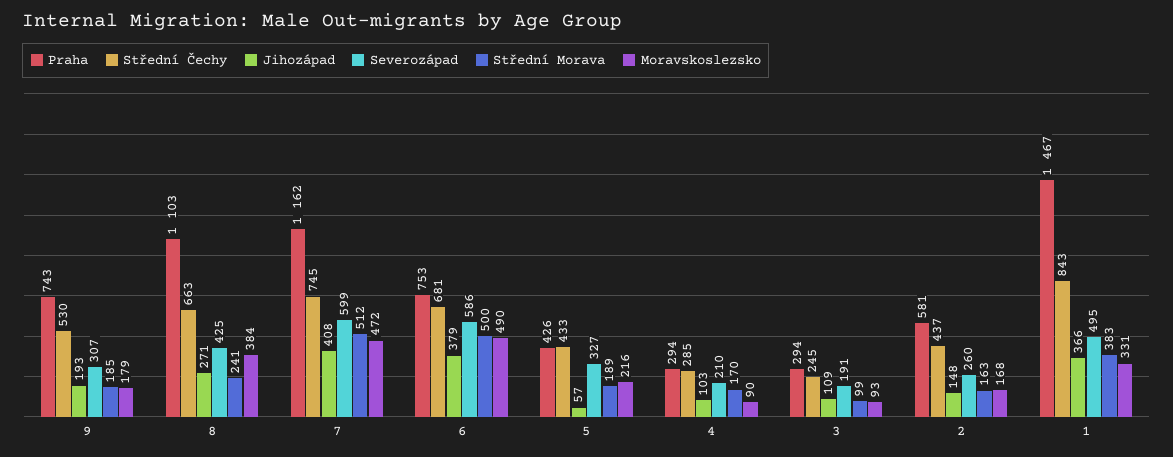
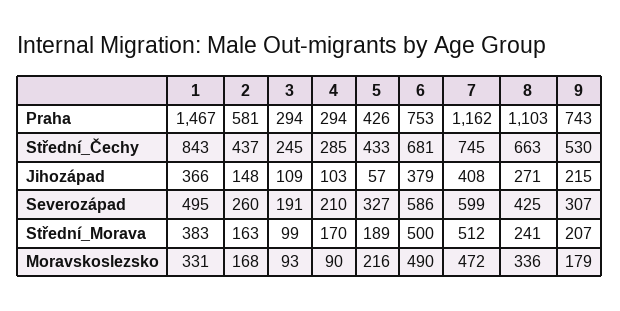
  {
    "Praha": {
      "9": 743,
      "8": 1103,
      "7": 1162,
      "6": 753,
      "5": 426,
      "4": 294,
      "3": 294,
      "2": 581,
      "1": 1467
    },
    "Střední Čechy": {
      "9": 530,
      "8": 663,
      "7": 745,
      "6": 681,
      "5": 433,
      "4": 285,
      "3": 245,
      "2": 437,
      "1": 843
    },
    "Jihozápad": {
-     "9": 193,
+     "9": 215,
      "8": 271,
      "7": 408,
      "6": 379,
      "5": 57,
      "4": 103,
      "3": 109,
      "2": 148,
      "1": 366
    },
    "Severozápad": {
      "9": 307,
      "8": 425,
      "7": 599,
      "6": 586,
      "5": 327,
      "4": 210,
      "3": 191,
      "2": 260,
      "1": 495
    },
    "Střední Morava": {
-     "9": 185,
+     "9": 207,
      "8": 241,
      "7": 512,
      "6": 500,
      "5": 189,
      "4": 170,
      "3": 99,
      "2": 163,
      "1": 383
    },
    "Moravskoslezsko": {
      "9": 179,
-     "8": 384,
+     "8": 336,
      "7": 472,
      "6": 490,
      "5": 216,
      "4": 90,
      "3": 93,
      "2": 168,
      "1": 331
    }
  }

